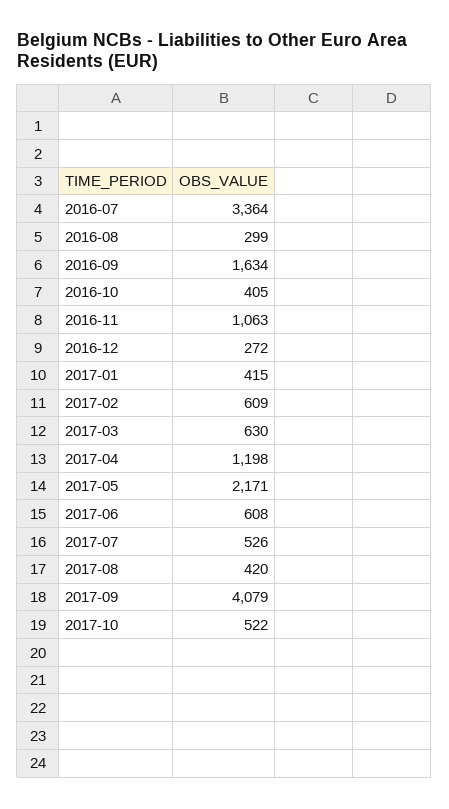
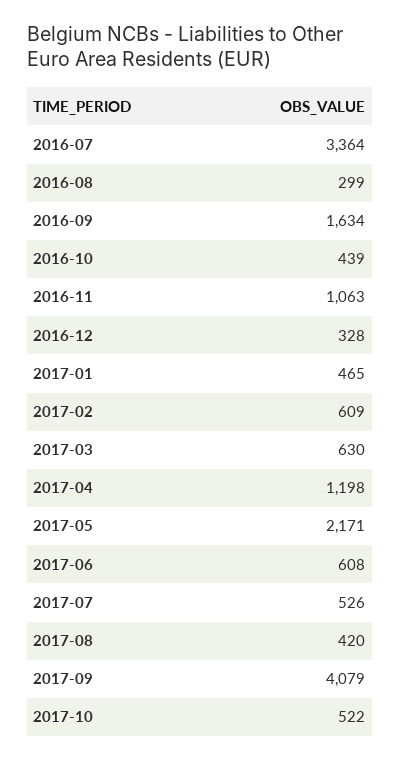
  {
    "2016-07": 3364,
    "2016-08": 299,
    "2016-09": 1634,
-   "2016-10": 405,
+   "2016-10": 439,
    "2016-11": 1063,
-   "2016-12": 272,
+   "2016-12": 328,
-   "2017-01": 415,
+   "2017-01": 465,
    "2017-02": 609,
    "2017-03": 630,
    "2017-04": 1198,
    "2017-05": 2171,
    "2017-06": 608,
    "2017-07": 526,
    "2017-08": 420,
    "2017-09": 4079,
    "2017-10": 522
  }

